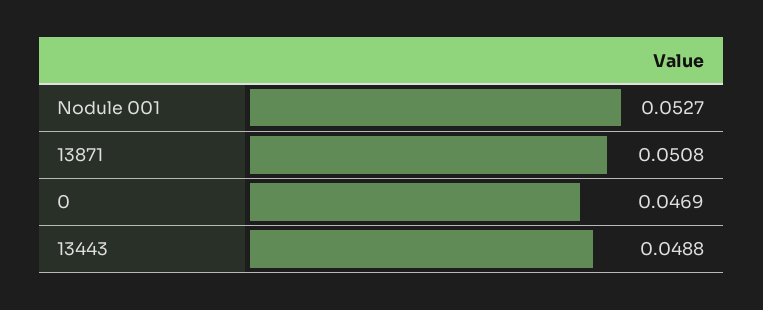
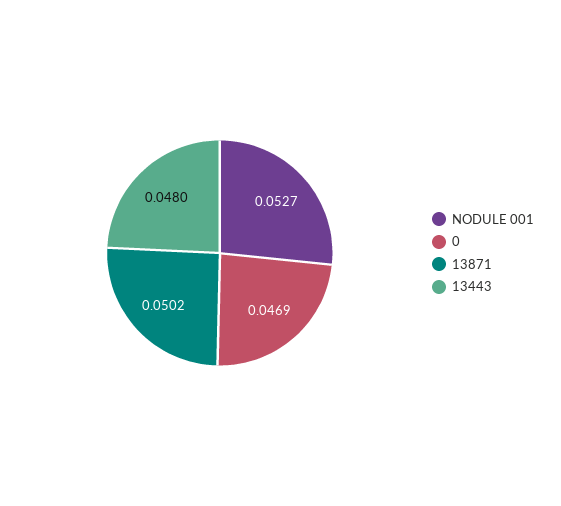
  {
    "Nodule 001": 0.0527,
-   "13871": 0.0508,
+   "13871": 0.0502,
    "0": 0.0469,
-   "13443": 0.0488
+   "13443": 0.048
  }

